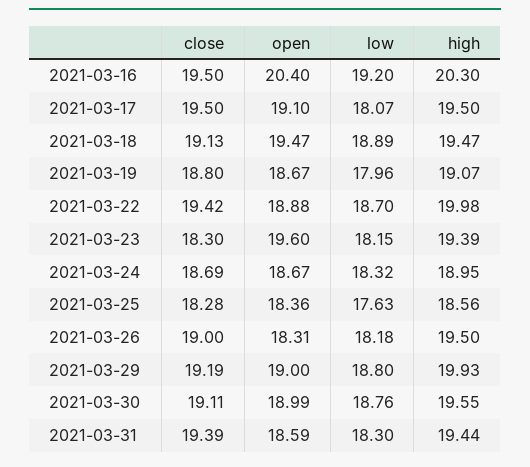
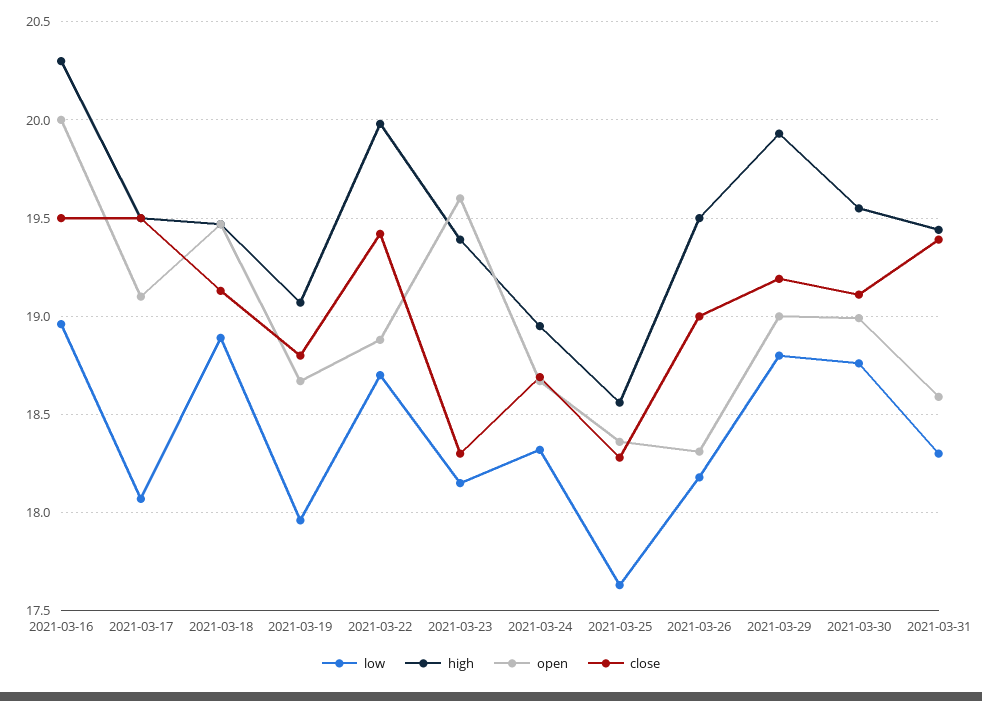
  {
    "close": {
      "2021-03-16": 19.5,
      "2021-03-17": 19.5,
      "2021-03-18": 19.13,
      "2021-03-19": 18.8,
      "2021-03-22": 19.42,
      "2021-03-23": 18.3,
      "2021-03-24": 18.69,
      "2021-03-25": 18.28,
      "2021-03-26": 19,
      "2021-03-29": 19.19,
      "2021-03-30": 19.11,
      "2021-03-31": 19.39
    },
    "open": {
-     "2021-03-16": 20.4,
+     "2021-03-16": 20,
      "2021-03-17": 19.1,
      "2021-03-18": 19.47,
      "2021-03-19": 18.67,
      "2021-03-22": 18.88,
      "2021-03-23": 19.6,
      "2021-03-24": 18.67,
      "2021-03-25": 18.36,
      "2021-03-26": 18.31,
      "2021-03-29": 19,
      "2021-03-30": 18.99,
      "2021-03-31": 18.59
    },
    "low": {
-     "2021-03-16": 19.2,
+     "2021-03-16": 18.95,
      "2021-03-17": 18.07,
      "2021-03-18": 18.89,
      "2021-03-19": 17.96,
      "2021-03-22": 18.7,
      "2021-03-23": 18.15,
      "2021-03-24": 18.32,
      "2021-03-25": 17.63,
      "2021-03-26": 18.18,
      "2021-03-29": 18.8,
      "2021-03-30": 18.76,
      "2021-03-31": 18.3
    },
    "high": {
      "2021-03-16": 20.3,
      "2021-03-17": 19.5,
      "2021-03-18": 19.47,
      "2021-03-19": 19.07,
      "2021-03-22": 19.98,
      "2021-03-23": 19.39,
      "2021-03-24": 18.95,
      "2021-03-25": 18.56,
      "2021-03-26": 19.5,
      "2021-03-29": 19.93,
      "2021-03-30": 19.55,
      "2021-03-31": 19.44
    }
  }

